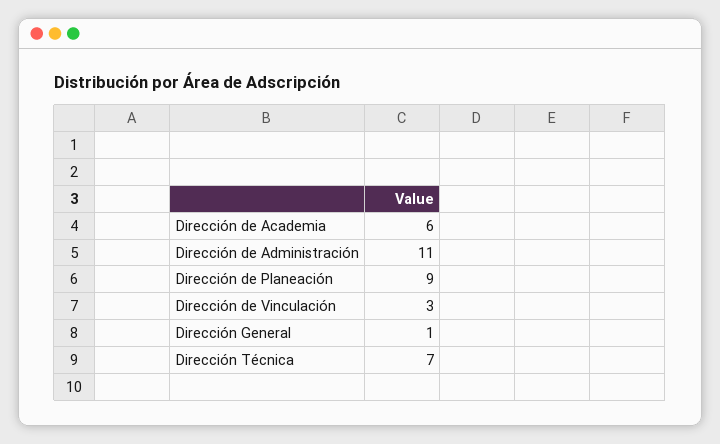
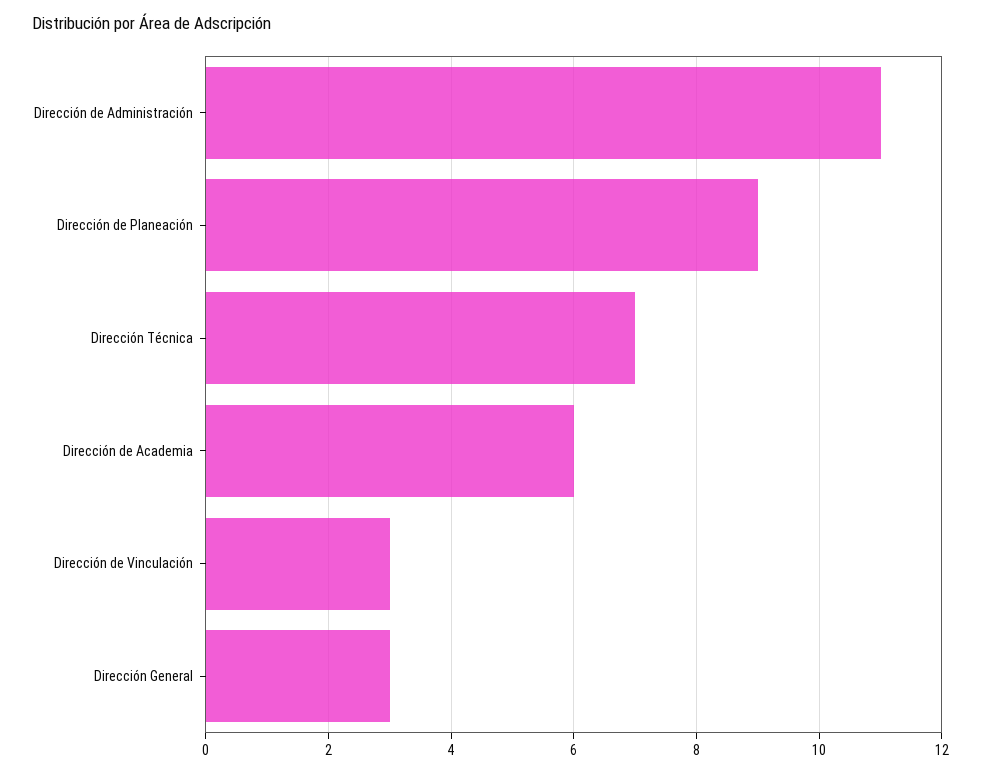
  {
    "Dirección de Academia": 6,
    "Dirección de Administración": 11,
    "Dirección de Planeación": 9,
    "Dirección de Vinculación": 3,
-   "Dirección General": 1,
+   "Dirección General": 3,
    "Dirección Técnica": 7
  }

